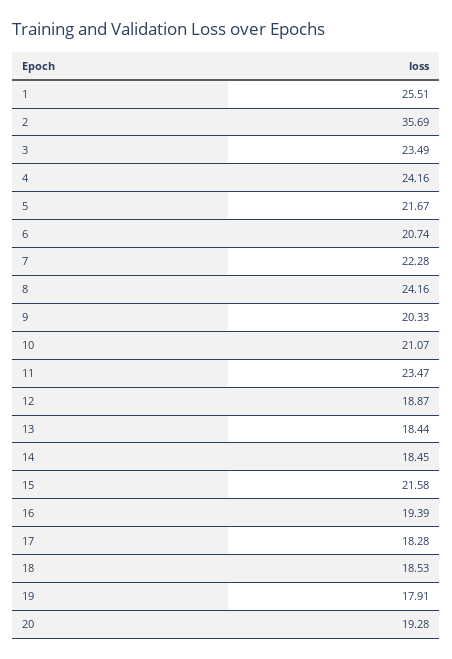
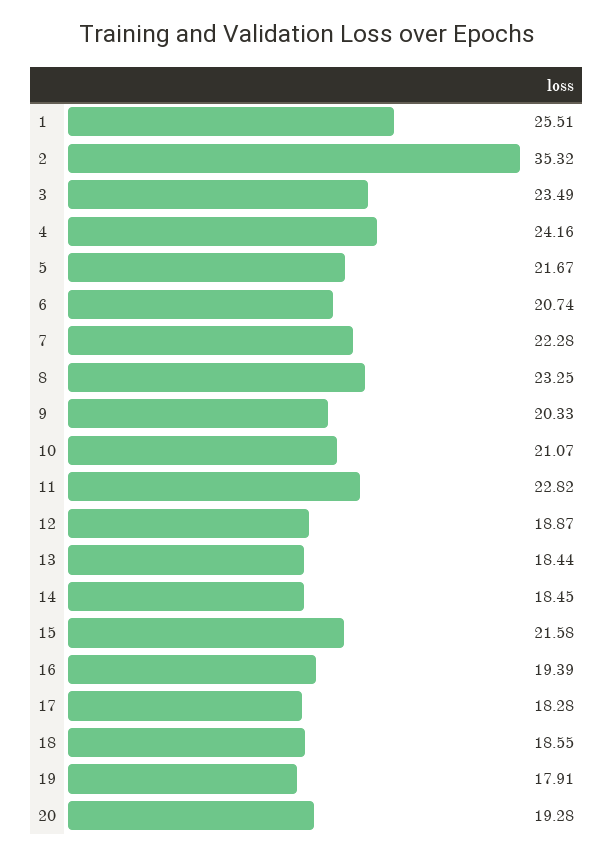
  {
    "1": 25.51,
-   "2": 35.69,
+   "2": 35.32,
    "3": 23.49,
    "4": 24.16,
    "5": 21.67,
    "6": 20.74,
    "7": 22.28,
-   "8": 24.16,
+   "8": 23.25,
    "9": 20.33,
    "10": 21.07,
-   "11": 23.47,
+   "11": 22.82,
    "12": 18.87,
    "13": 18.44,
    "14": 18.45,
    "15": 21.58,
    "16": 19.39,
    "17": 18.28,
-   "18": 18.53,
+   "18": 18.55,
    "19": 17.91,
    "20": 19.28
  }

